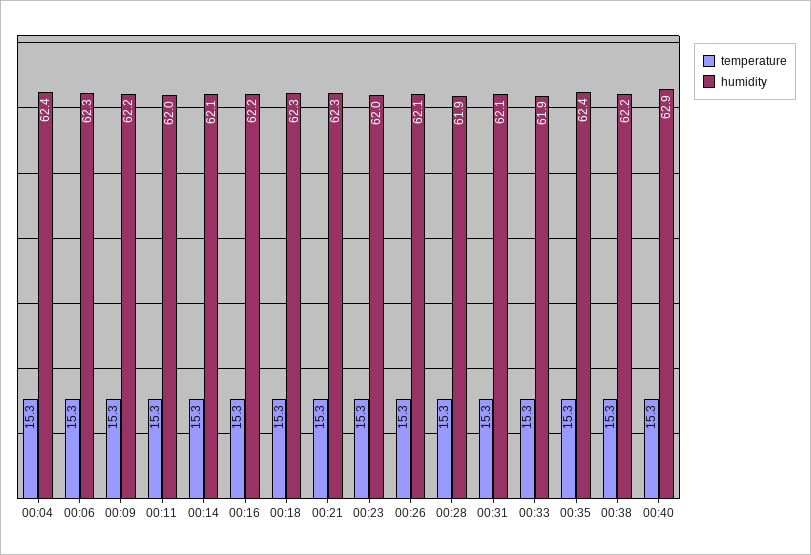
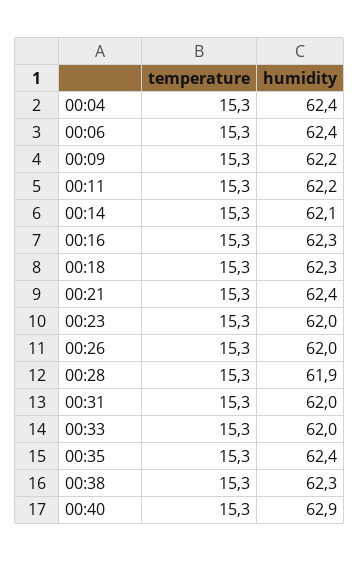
  {
    "temperature": {
      "00:04": 15.3,
      "00:06": 15.3,
      "00:09": 15.3,
      "00:11": 15.3,
      "00:14": 15.3,
      "00:16": 15.3,
      "00:18": 15.3,
      "00:21": 15.3,
      "00:23": 15.3,
      "00:26": 15.3,
      "00:28": 15.3,
      "00:31": 15.3,
      "00:33": 15.3,
      "00:35": 15.3,
      "00:38": 15.3,
      "00:40": 15.3
    },
    "humidity": {
      "00:04": 62.4,
-     "00:06": 62.3,
+     "00:06": 62.4,
      "00:09": 62.2,
-     "00:11": 62,
+     "00:11": 62.2,
      "00:14": 62.1,
-     "00:16": 62.2,
+     "00:16": 62.3,
      "00:18": 62.3,
-     "00:21": 62.3,
+     "00:21": 62.4,
      "00:23": 62,
-     "00:26": 62.1,
+     "00:26": 62,
      "00:28": 61.9,
-     "00:31": 62.1,
+     "00:31": 62,
-     "00:33": 61.9,
+     "00:33": 62,
      "00:35": 62.4,
-     "00:38": 62.2,
+     "00:38": 62.3,
      "00:40": 62.9
    }
  }

